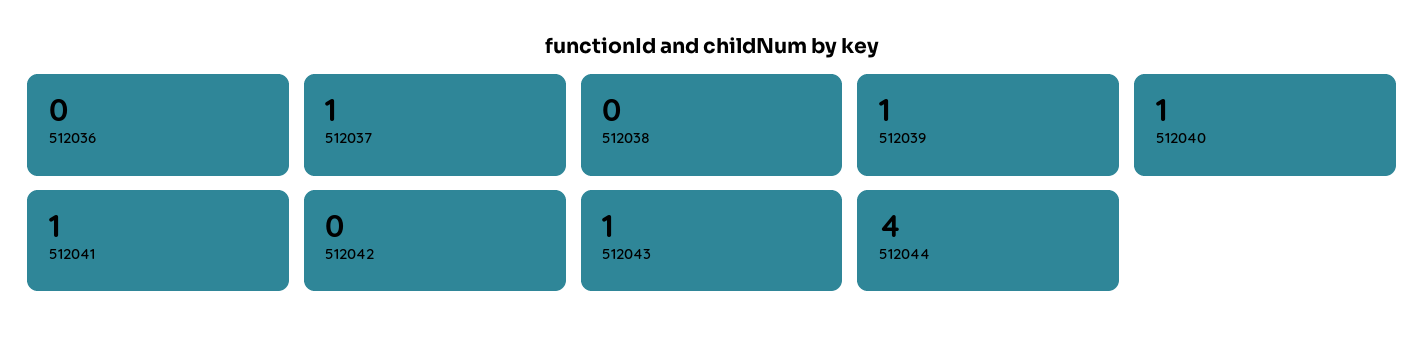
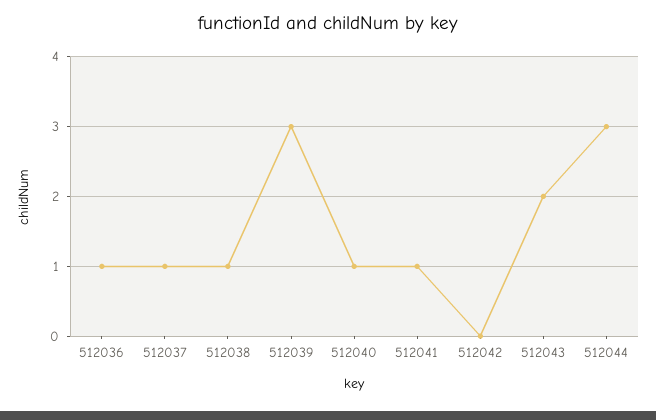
  {
-   "512036": 0,
+   "512036": 1,
    "512037": 1,
-   "512038": 0,
+   "512038": 1,
-   "512039": 1,
+   "512039": 3,
    "512040": 1,
    "512041": 1,
    "512042": 0,
-   "512043": 1,
+   "512043": 2,
-   "512044": 4
+   "512044": 3
  }

